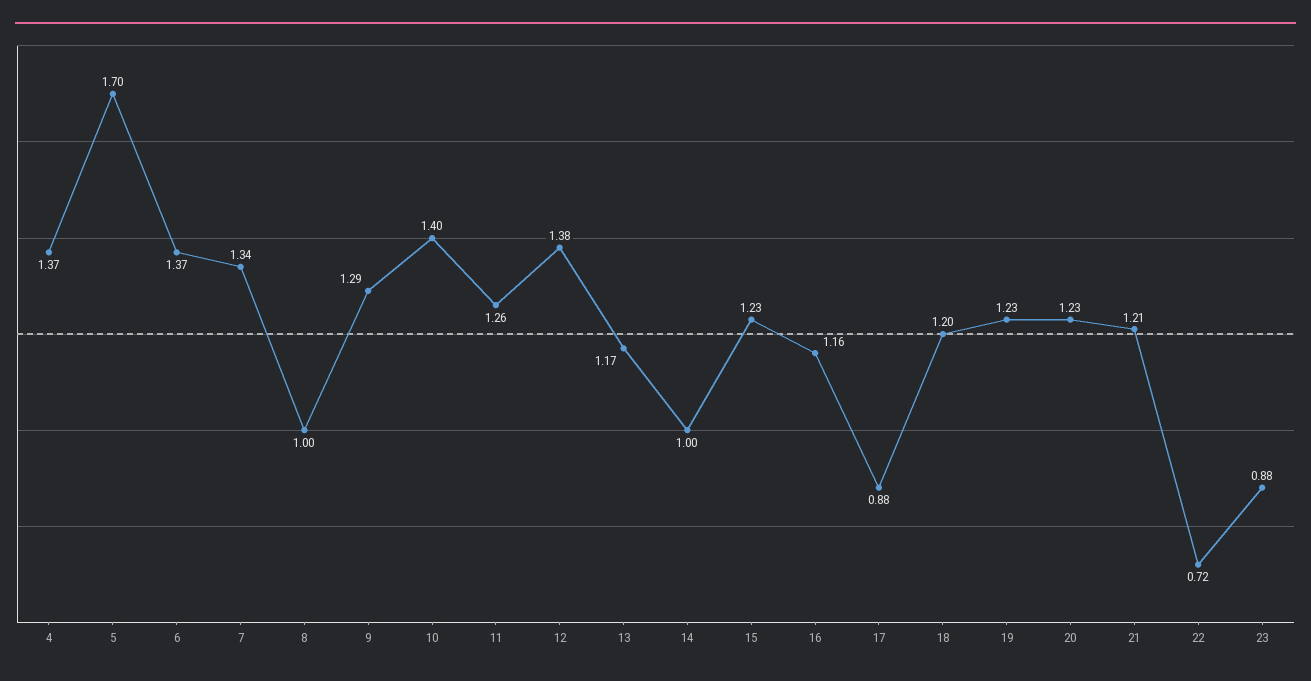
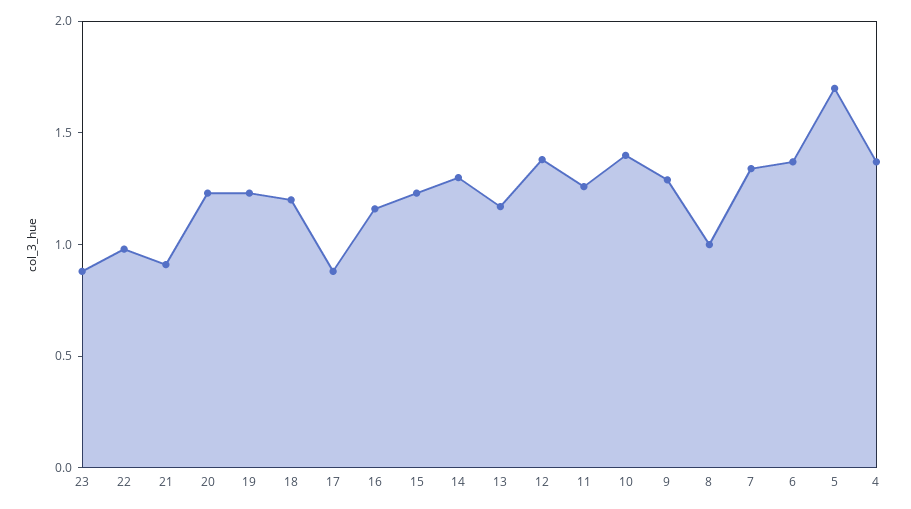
  {
    "4": 1.37,
    "5": 1.7,
    "6": 1.37,
    "7": 1.34,
    "8": 1,
    "9": 1.29,
    "10": 1.4,
    "11": 1.26,
    "12": 1.38,
    "13": 1.17,
-   "14": 1,
+   "14": 1.3,
    "15": 1.23,
    "16": 1.16,
    "17": 0.88,
    "18": 1.2,
    "19": 1.23,
    "20": 1.23,
-   "21": 1.21,
+   "21": 0.9,
-   "22": 0.72,
+   "22": 1,
    "23": 0.88
  }

